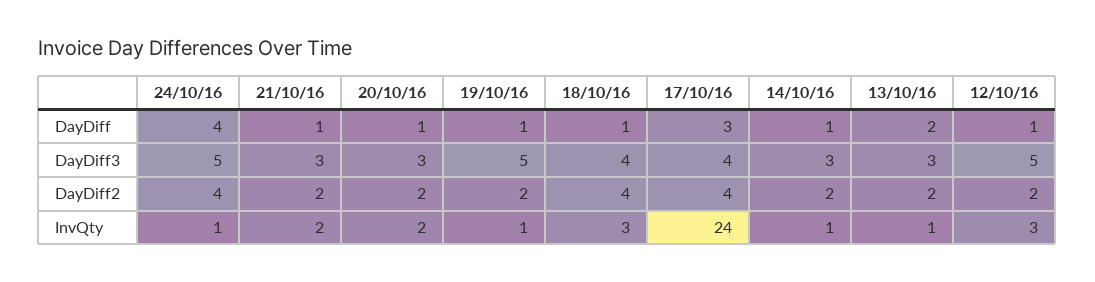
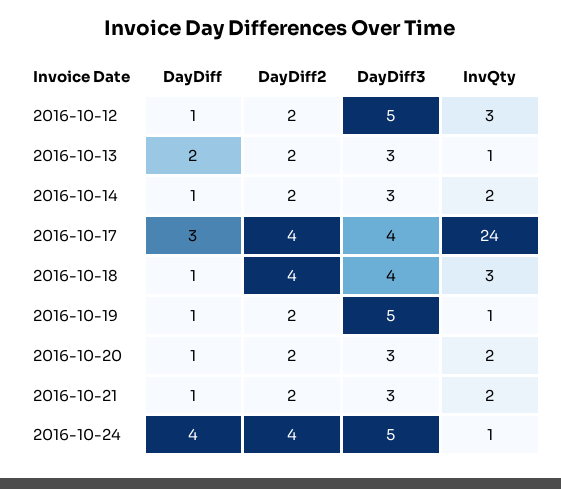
  {
    "24/10/16": {
      "DayDiff": 4,
      "DayDiff3": 5,
      "DayDiff2": 4,
      "InvQty": 1
    },
    "21/10/16": {
      "DayDiff": 1,
      "DayDiff3": 3,
      "DayDiff2": 2,
      "InvQty": 2
    },
    "20/10/16": {
      "DayDiff": 1,
      "DayDiff3": 3,
      "DayDiff2": 2,
      "InvQty": 2
    },
    "19/10/16": {
      "DayDiff": 1,
      "DayDiff3": 5,
      "DayDiff2": 2,
      "InvQty": 1
    },
    "18/10/16": {
      "DayDiff": 1,
      "DayDiff3": 4,
      "DayDiff2": 4,
      "InvQty": 3
    },
    "17/10/16": {
      "DayDiff": 3,
      "DayDiff3": 4,
      "DayDiff2": 4,
      "InvQty": 24
    },
    "14/10/16": {
      "DayDiff": 1,
      "DayDiff3": 3,
      "DayDiff2": 2,
-     "InvQty": 1
+     "InvQty": 2
    },
    "13/10/16": {
      "DayDiff": 2,
      "DayDiff3": 3,
      "DayDiff2": 2,
      "InvQty": 1
    },
    "12/10/16": {
      "DayDiff": 1,
      "DayDiff3": 5,
      "DayDiff2": 2,
      "InvQty": 3
    }
  }

